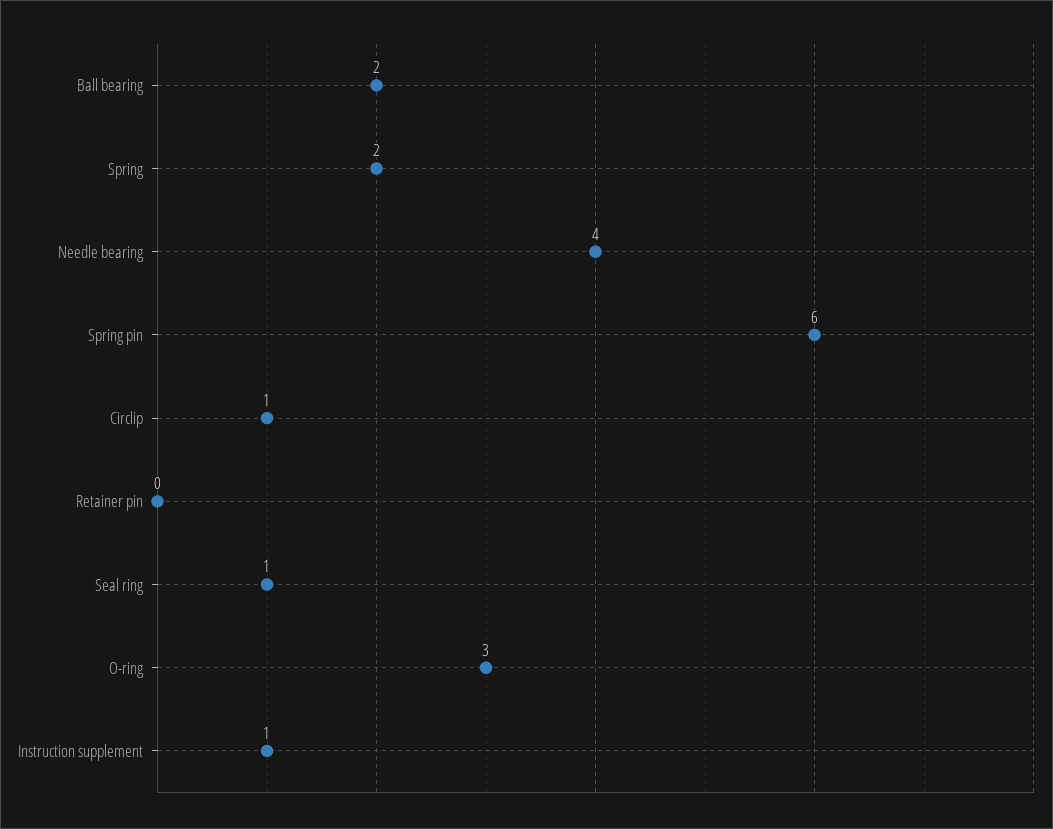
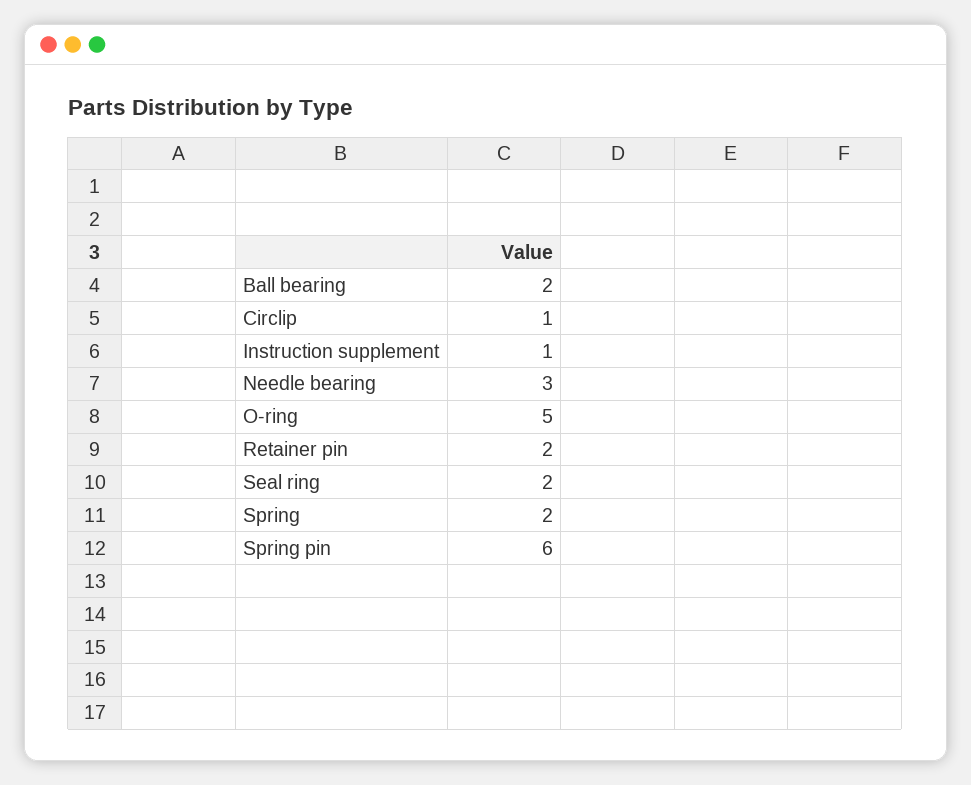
  {
    "Ball bearing": 2,
    "Spring": 2,
-   "Needle bearing": 4,
+   "Needle bearing": 3,
    "Spring pin": 6,
    "Circlip": 1,
-   "Retainer pin": 0,
+   "Retainer pin": 2,
-   "Seal ring": 1,
+   "Seal ring": 2,
-   "O-ring": 3,
+   "O-ring": 5,
    "Instruction supplement": 1
  }

